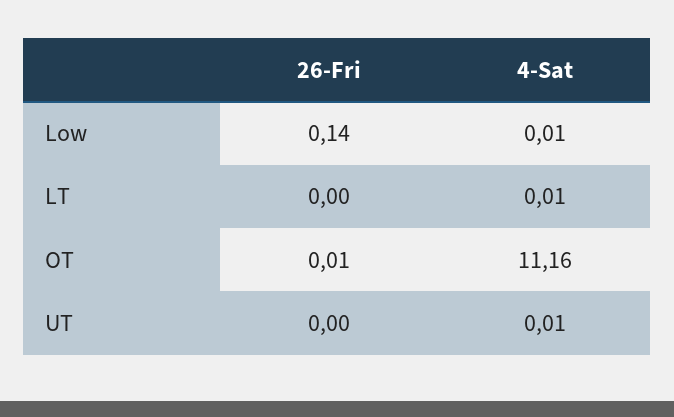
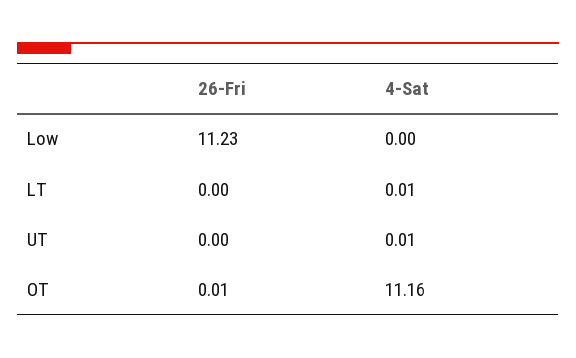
  {
    "26-Fri": {
-     "Low": 0.14,
+     "Low": 11.23,
      "LT": 0,
      "OT": 0.01,
      "UT": 0
    },
    "4-Sat": {
-     "Low": 0.01,
+     "Low": 0,
      "LT": 0.01,
      "OT": 11.16,
      "UT": 0.01
    }
  }

